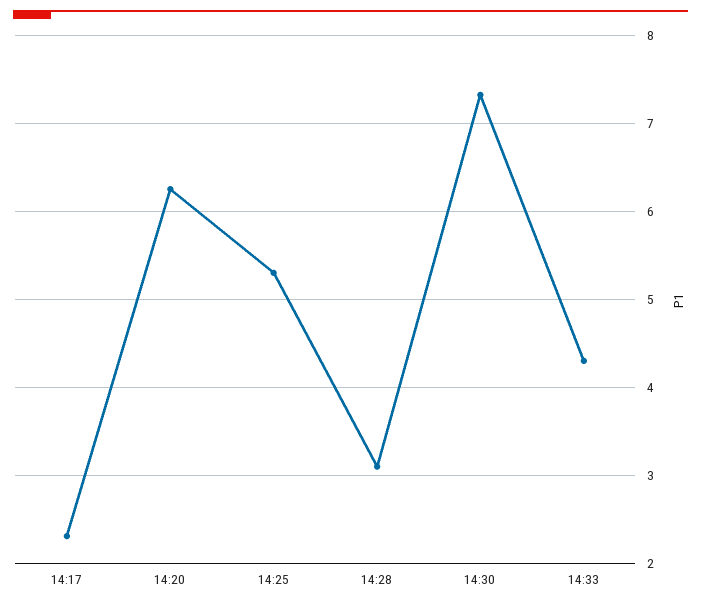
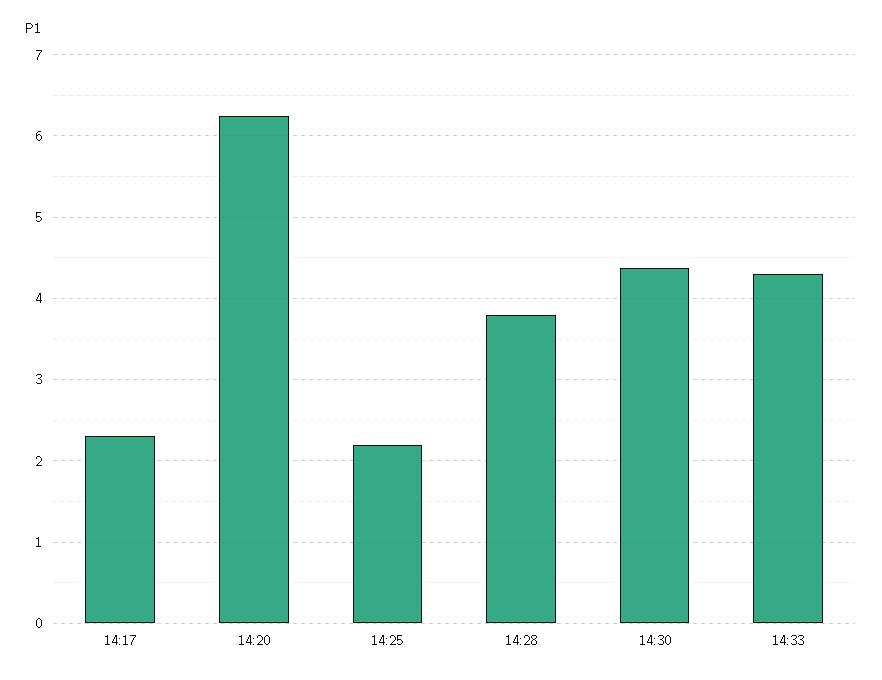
  {
    "14:17": 2.3,
    "14:20": 6.3,
-   "14:25": 5.3,
+   "14:25": 2.2,
-   "14:28": 3.1,
+   "14:28": 3.8,
-   "14:30": 7.3,
+   "14:30": 4.4,
    "14:33": 4.3
  }

